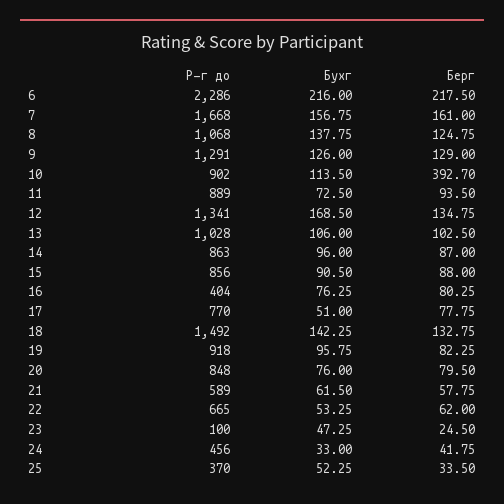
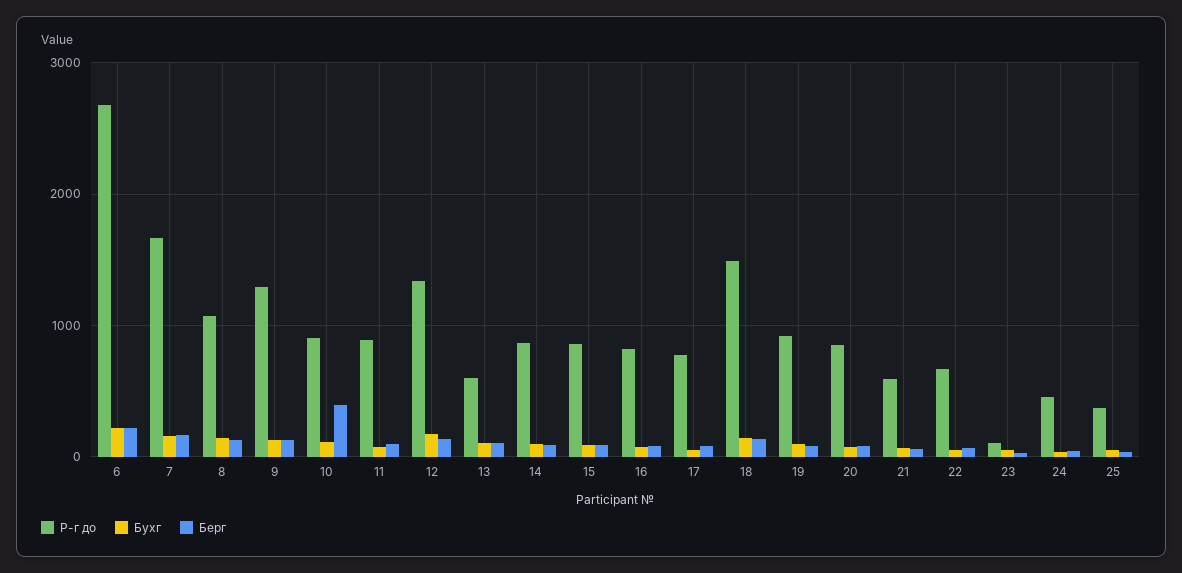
  {
    "Р-г до": {
-     "6": 2286,
+     "6": 2700,
      "7": 1668,
      "8": 1068,
      "9": 1291,
      "10": 902,
      "11": 889,
      "12": 1341,
-     "13": 1028,
+     "13": 600,
      "14": 863,
      "15": 856,
-     "16": 404,
+     "16": 800,
      "17": 770,
      "18": 1492,
      "19": 918,
      "20": 848,
      "21": 589,
      "22": 665,
      "23": 100,
      "24": 456,
      "25": 370
    },
    "Бухг": {
      "6": 216,
      "7": 156.75,
      "8": 137.75,
      "9": 126,
      "10": 113.5,
      "11": 72.5,
      "12": 168.5,
      "13": 106,
      "14": 96,
      "15": 90.5,
      "16": 76.25,
      "17": 51,
      "18": 142.25,
      "19": 95.75,
      "20": 76,
      "21": 61.5,
      "22": 53.25,
      "23": 47.25,
      "24": 33,
      "25": 52.25
    },
    "Берг": {
      "6": 217.5,
      "7": 161,
      "8": 124.75,
      "9": 129,
      "10": 392.7,
      "11": 93.5,
      "12": 134.75,
      "13": 102.5,
      "14": 87,
      "15": 88,
      "16": 80.25,
      "17": 77.75,
      "18": 132.75,
      "19": 82.25,
      "20": 79.5,
      "21": 57.75,
      "22": 62,
      "23": 24.5,
      "24": 41.75,
      "25": 33.5
    }
  }

